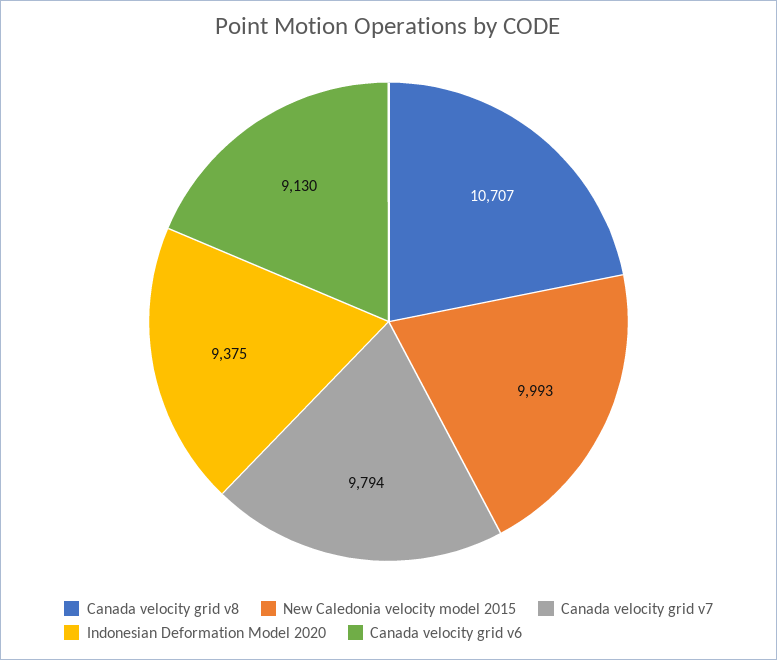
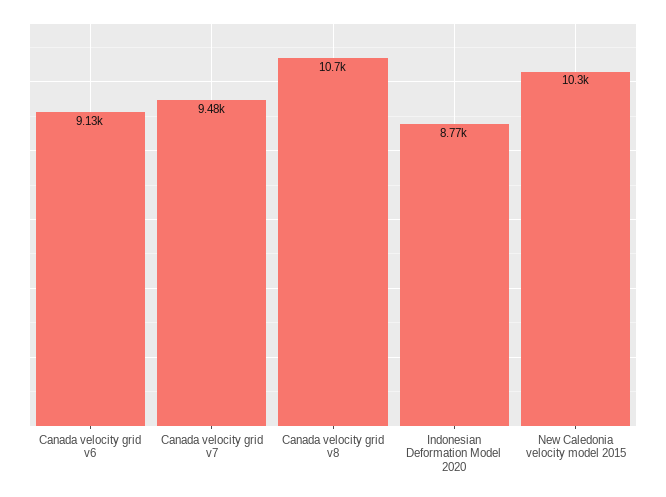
  {
    "Canada velocity grid v8": 10707,
-   "New Caledonia velocity model 2015": 9993,
+   "New Caledonia velocity model 2015": 10300,
-   "Canada velocity grid v7": 9794,
+   "Canada velocity grid v7": 9480,
-   "Indonesian Deformation Model 2020": 9375,
+   "Indonesian Deformation Model 2020": 8770,
    "Canada velocity grid v6": 9130
  }

